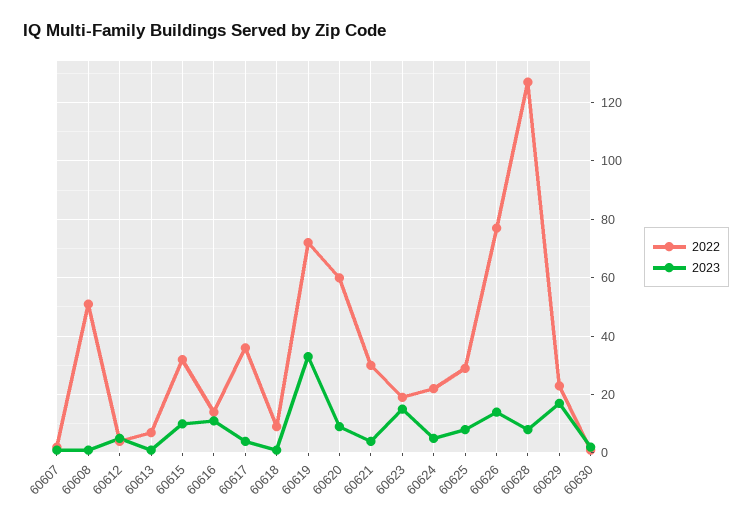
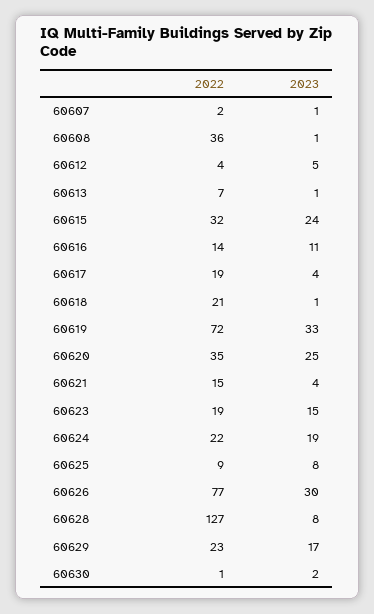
  {
    "2022": {
      "60607": 2,
-     "60608": 50,
+     "60608": 36,
      "60612": 4,
      "60613": 7,
      "60615": 32,
      "60616": 14,
-     "60617": 35,
+     "60617": 19,
-     "60618": 10,
+     "60618": 21,
      "60619": 72,
-     "60620": 60,
+     "60620": 35,
-     "60621": 30,
+     "60621": 15,
      "60623": 19,
      "60624": 22,
-     "60625": 30,
+     "60625": 9,
      "60626": 77,
      "60628": 127,
      "60629": 23,
      "60630": 1
    },
    "2023": {
      "60607": 1,
      "60608": 1,
      "60612": 5,
      "60613": 1,
-     "60615": 10,
+     "60615": 24,
      "60616": 11,
      "60617": 4,
      "60618": 1,
      "60619": 33,
-     "60620": 10,
+     "60620": 25,
      "60621": 4,
      "60623": 15,
-     "60624": 5,
+     "60624": 19,
      "60625": 8,
-     "60626": 15,
+     "60626": 30,
      "60628": 8,
      "60629": 17,
      "60630": 2
    }
  }

